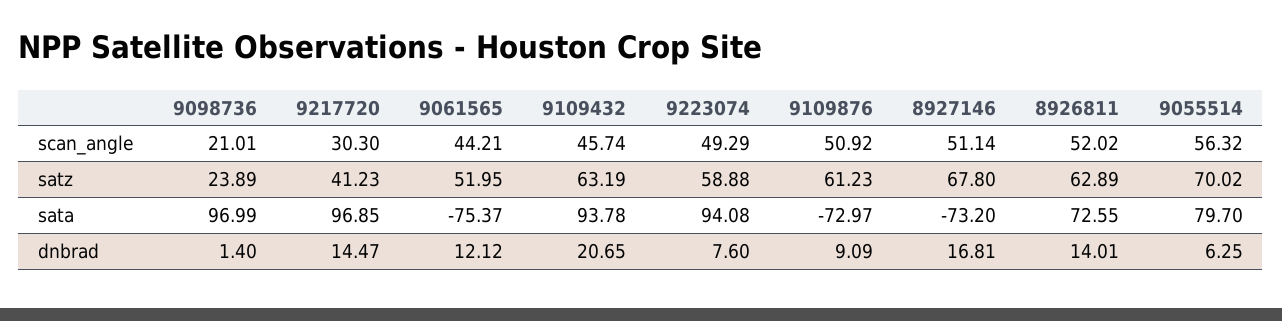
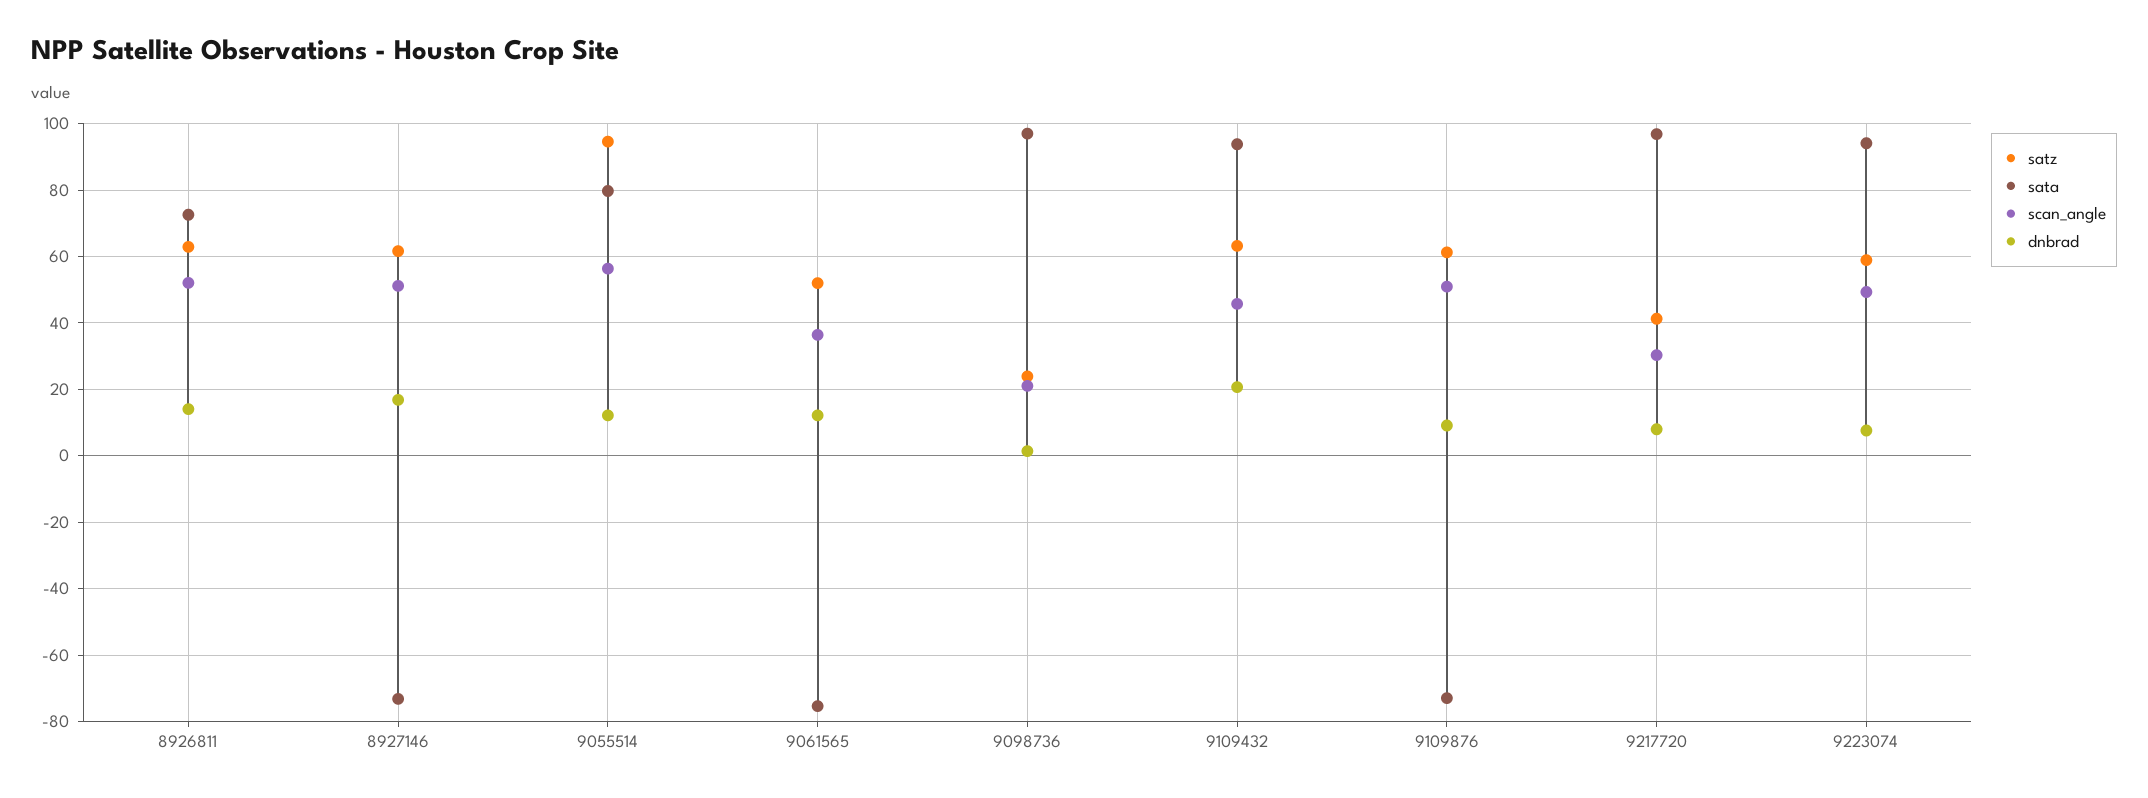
  {
    "scan_angle": {
      "9098736": 21.01,
      "9217720": 30.3,
-     "9061565": 44.21,
+     "9061565": 36,
      "9109432": 45.74,
      "9223074": 49.29,
      "9109876": 50.92,
      "8927146": 51.14,
      "8926811": 52.02,
      "9055514": 56.32
    },
    "satz": {
      "9098736": 23.89,
      "9217720": 41.23,
      "9061565": 51.95,
      "9109432": 63.19,
      "9223074": 58.88,
      "9109876": 61.23,
-     "8927146": 67.8,
+     "8927146": 62,
      "8926811": 62.89,
-     "9055514": 70.02
+     "9055514": 94
    },
    "sata": {
      "9098736": 96.99,
      "9217720": 96.85,
      "9061565": -75.37,
      "9109432": 93.78,
      "9223074": 94.08,
      "9109876": -72.97,
      "8927146": -73.2,
      "8926811": 72.55,
      "9055514": 79.7
    },
    "dnbrad": {
      "9098736": 1.4,
-     "9217720": 14.47,
+     "9217720": 8,
      "9061565": 12.12,
      "9109432": 20.65,
      "9223074": 7.6,
      "9109876": 9.09,
      "8927146": 16.81,
      "8926811": 14.01,
-     "9055514": 6.25
+     "9055514": 12
    }
  }

